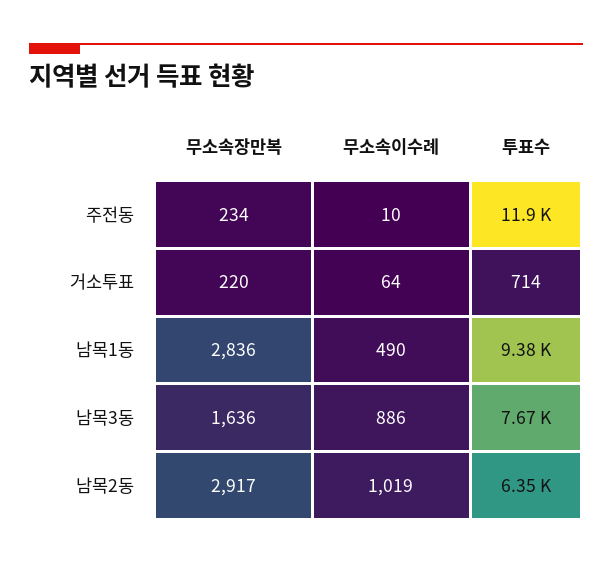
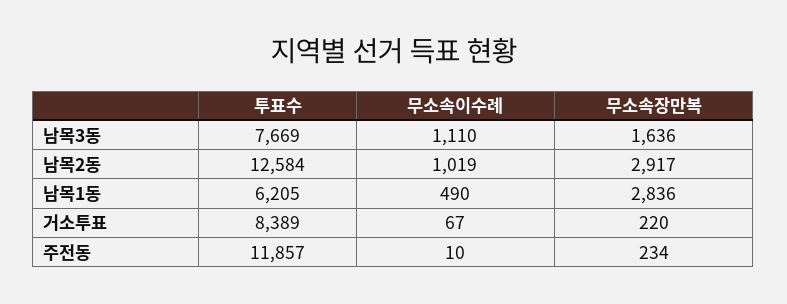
  {
    "무소속장만복": {
      "주전동": 234,
      "거소투표": 220,
      "남목1동": 2836,
      "남목3동": 1636,
      "남목2동": 2917
    },
    "무소속이수례": {
      "주전동": 10,
-     "거소투표": 64,
+     "거소투표": 67,
      "남목1동": 490,
-     "남목3동": 886,
+     "남목3동": 1110,
      "남목2동": 1019
    },
    "투표수": {
      "주전동": 11857,
-     "거소투표": 714,
+     "거소투표": 8389,
-     "남목1동": 9380,
+     "남목1동": 6205,
      "남목3동": 7669,
-     "남목2동": 6350
+     "남목2동": 12584
    }
  }

